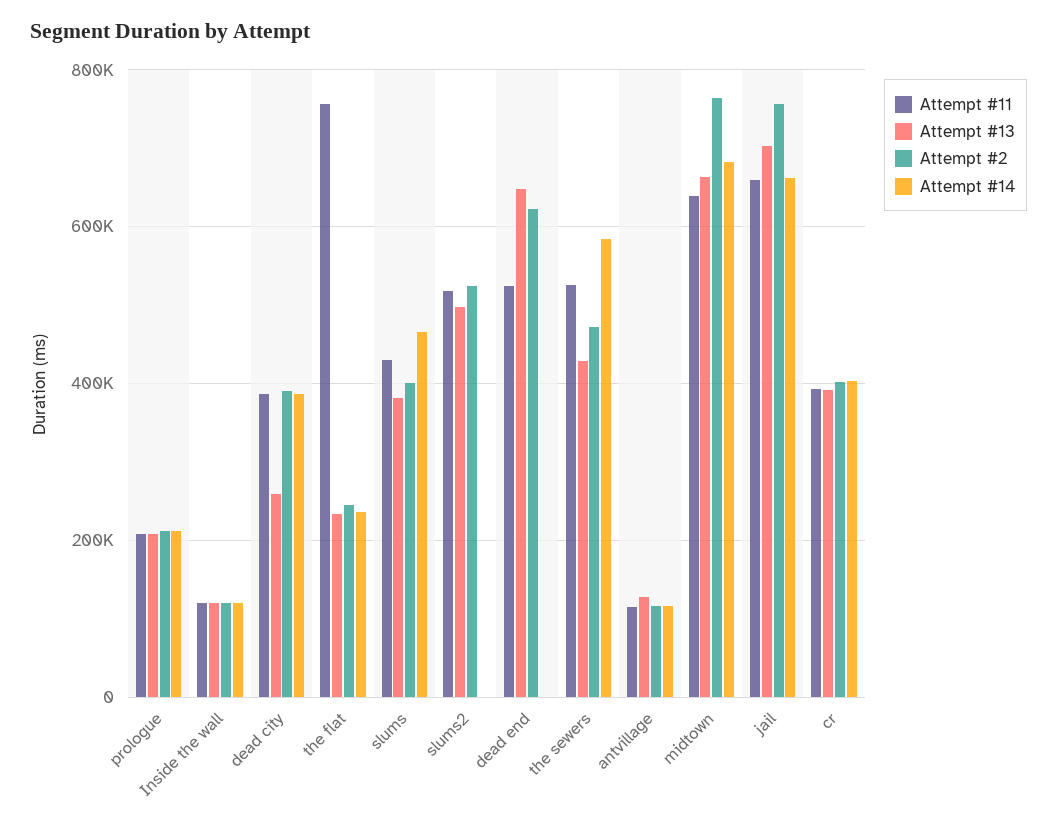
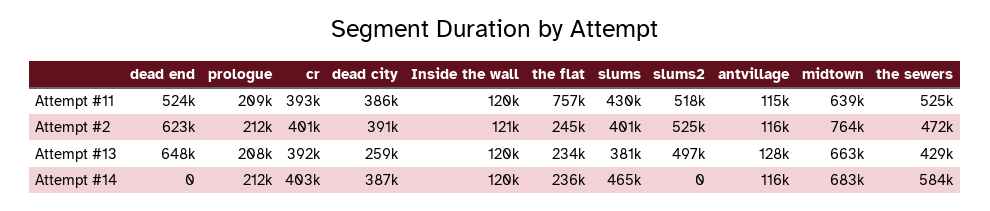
  {
    "Attempt #11": {
      "prologue": 209000,
      "Inside the wall": 120000,
      "dead city": 386000,
      "the flat": 757000,
      "slums": 430000,
      "slums2": 518000,
      "dead end": 524000,
      "the sewers": 525000,
      "antvillage": 115000,
      "midtown": 639000,
-     "jail": 660000,
      "cr": 393000
    },
    "Attempt #13": {
      "prologue": 208000,
      "Inside the wall": 120000,
      "dead city": 259000,
      "the flat": 234000,
      "slums": 381000,
      "slums2": 497000,
      "dead end": 648000,
      "the sewers": 429000,
      "antvillage": 128000,
      "midtown": 663000,
-     "jail": 700000,
      "cr": 392000
    },
    "Attempt #2": {
      "prologue": 212000,
      "Inside the wall": 121000,
      "dead city": 391000,
      "the flat": 245000,
      "slums": 401000,
      "slums2": 525000,
      "dead end": 623000,
      "the sewers": 472000,
      "antvillage": 116000,
      "midtown": 764000,
-     "jail": 760000,
      "cr": 401000
    },
    "Attempt #14": {
      "prologue": 212000,
      "Inside the wall": 120000,
      "dead city": 387000,
      "the flat": 236000,
      "slums": 465000,
      "slums2": 0,
      "dead end": 0,
      "the sewers": 584000,
      "antvillage": 116000,
      "midtown": 683000,
-     "jail": 660000,
      "cr": 403000
    }
  }

